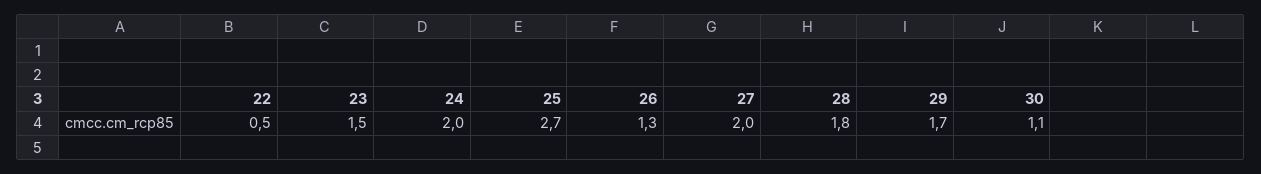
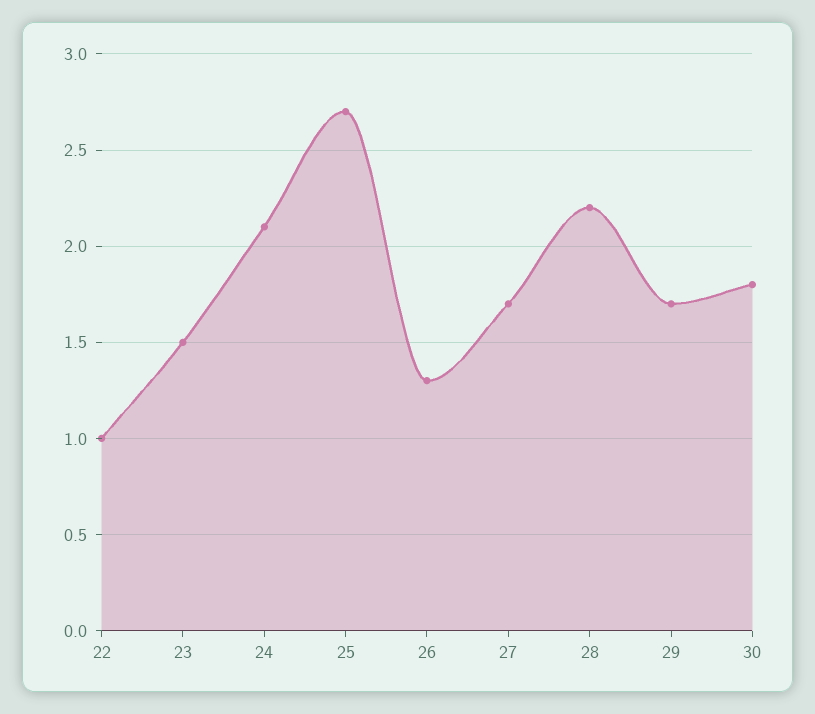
  {
-   "22": 0.5,
+   "22": 1,
    "23": 1.5,
-   "24": 2,
+   "24": 2.1,
    "25": 2.7,
    "26": 1.3,
-   "27": 2,
+   "27": 1.7,
-   "28": 1.8,
+   "28": 2.2,
    "29": 1.7,
-   "30": 1.1
+   "30": 1.8
  }

